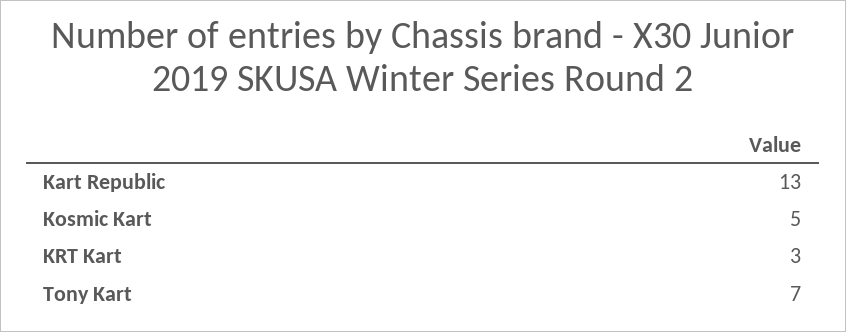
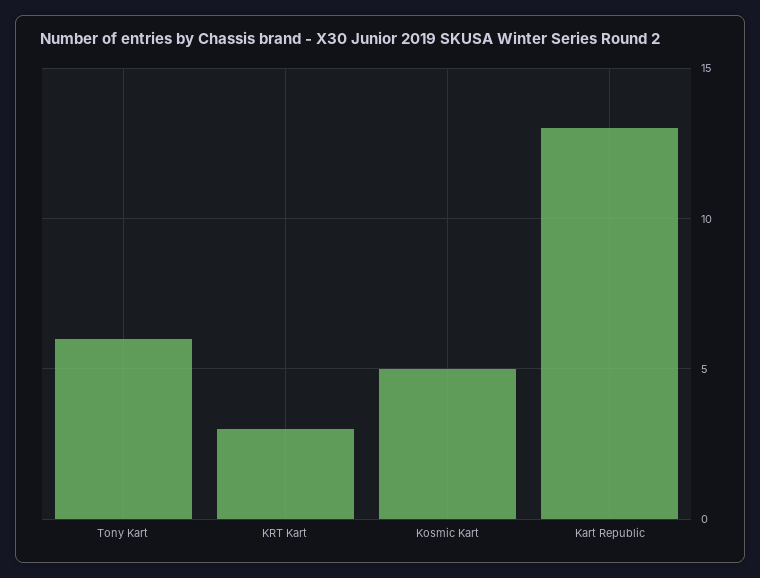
  {
    "Kart Republic": 13,
    "Kosmic Kart": 5,
    "KRT Kart": 3,
-   "Tony Kart": 7
+   "Tony Kart": 6
  }

